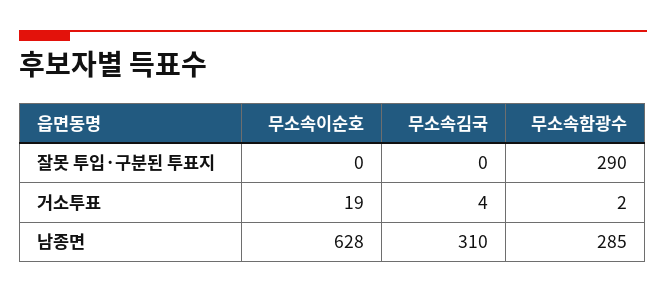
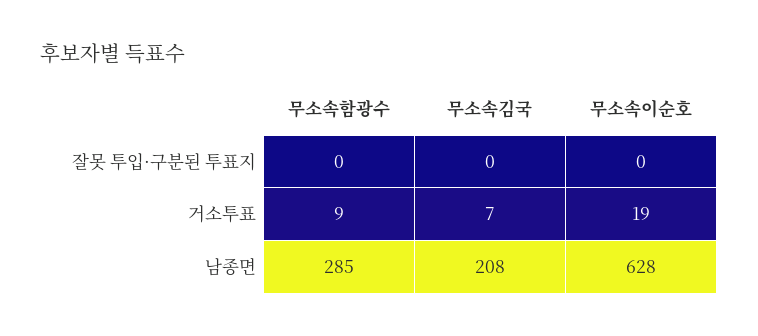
  {
    "무소속이순호": {
      "잘못 투입·구분된 투표지": 0,
      "거소투표": 19,
      "남종면": 628
    },
    "무소속김국": {
      "잘못 투입·구분된 투표지": 0,
-     "거소투표": 4,
+     "거소투표": 7,
-     "남종면": 310
+     "남종면": 208
    },
    "무소속함광수": {
-     "잘못 투입·구분된 투표지": 290,
+     "잘못 투입·구분된 투표지": 0,
-     "거소투표": 2,
+     "거소투표": 9,
      "남종면": 285
    }
  }

